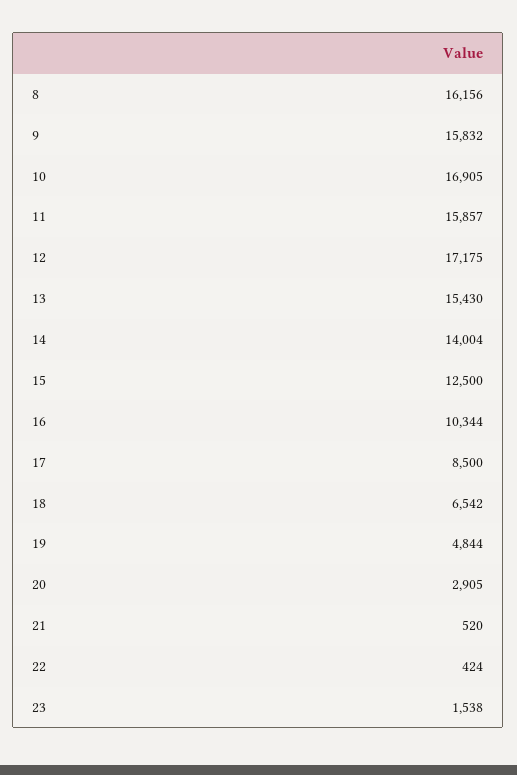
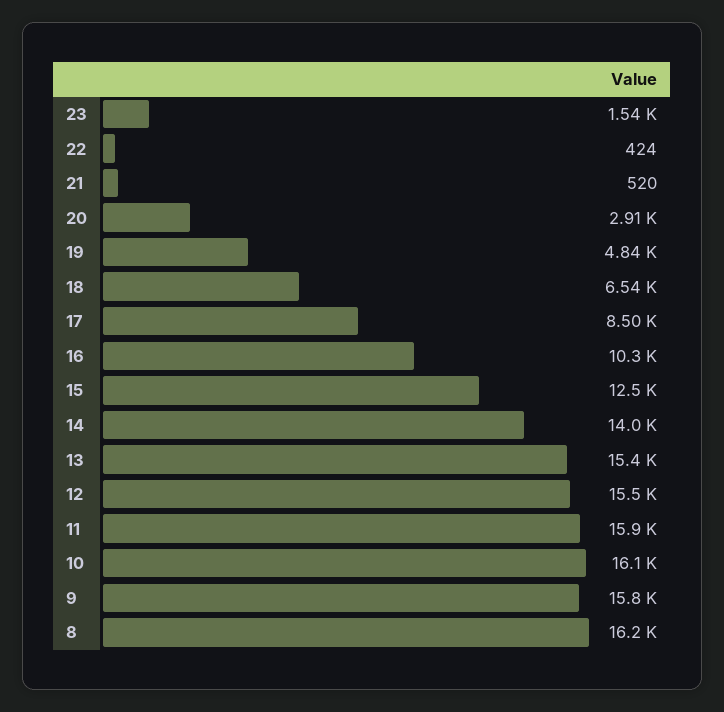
  {
    "8": 16156,
    "9": 15832,
-   "10": 16905,
+   "10": 16100,
    "11": 15857,
-   "12": 17175,
+   "12": 15500,
    "13": 15430,
    "14": 14004,
    "15": 12500,
    "16": 10344,
    "17": 8500,
    "18": 6542,
    "19": 4844,
    "20": 2905,
    "21": 520,
    "22": 424,
    "23": 1538
  }

